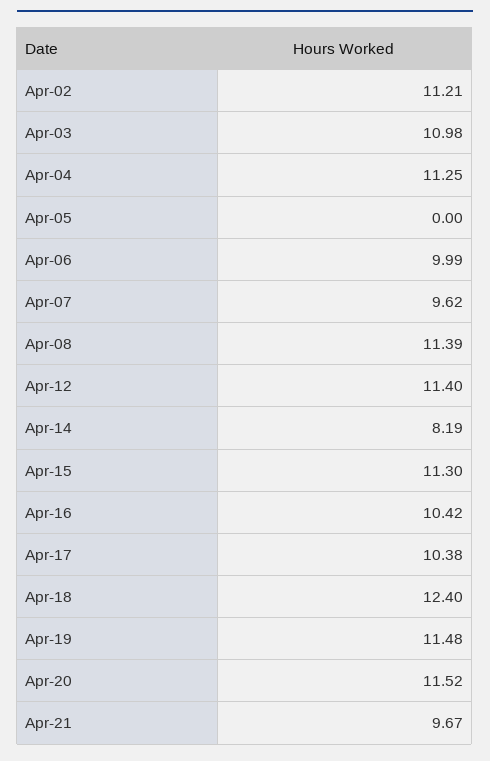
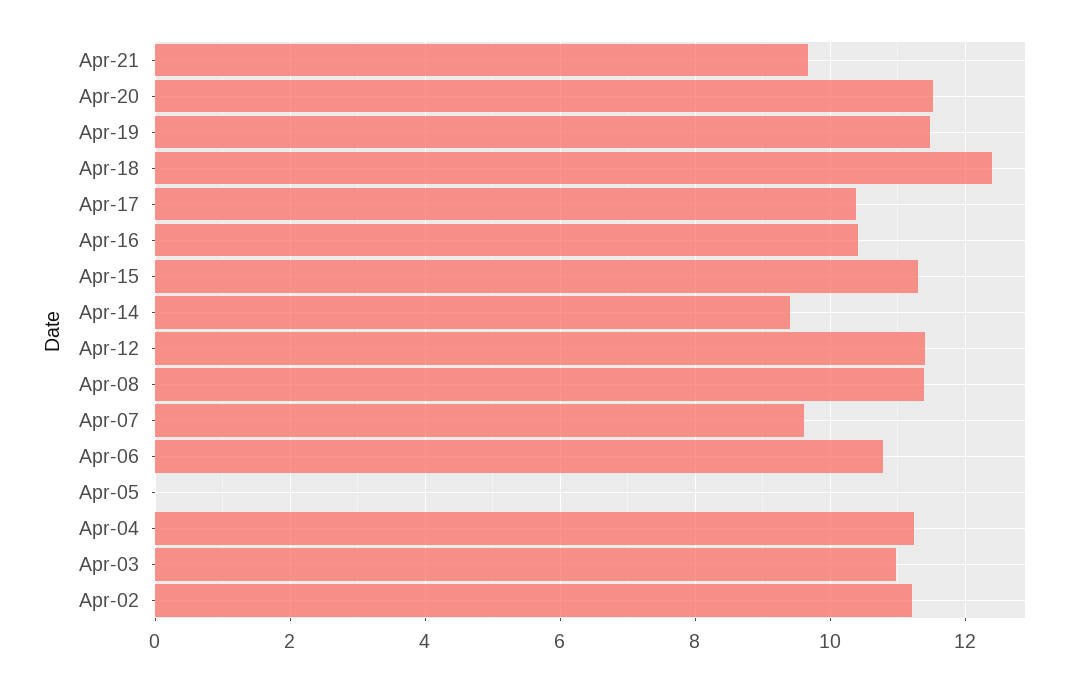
  {
    "Apr-02": 11.21,
    "Apr-03": 10.98,
    "Apr-04": 11.25,
    "Apr-05": 0,
-   "Apr-06": 9.99,
+   "Apr-06": 10.8,
    "Apr-07": 9.62,
    "Apr-08": 11.39,
    "Apr-12": 11.4,
-   "Apr-14": 8.19,
+   "Apr-14": 9.4,
    "Apr-15": 11.3,
    "Apr-16": 10.42,
    "Apr-17": 10.38,
    "Apr-18": 12.4,
    "Apr-19": 11.48,
    "Apr-20": 11.52,
    "Apr-21": 9.67
  }

